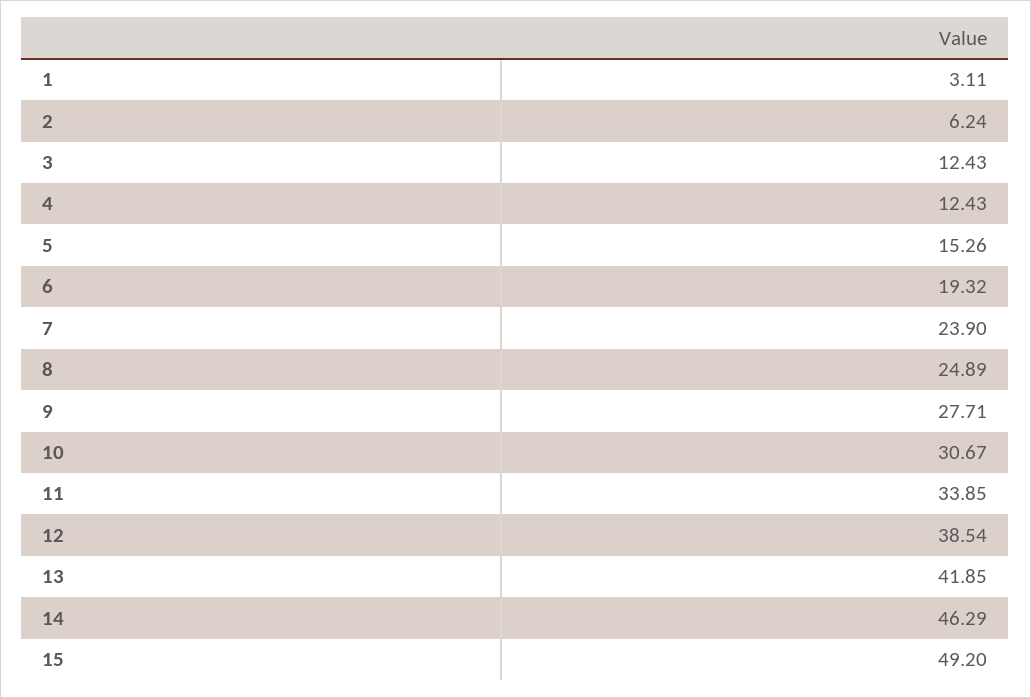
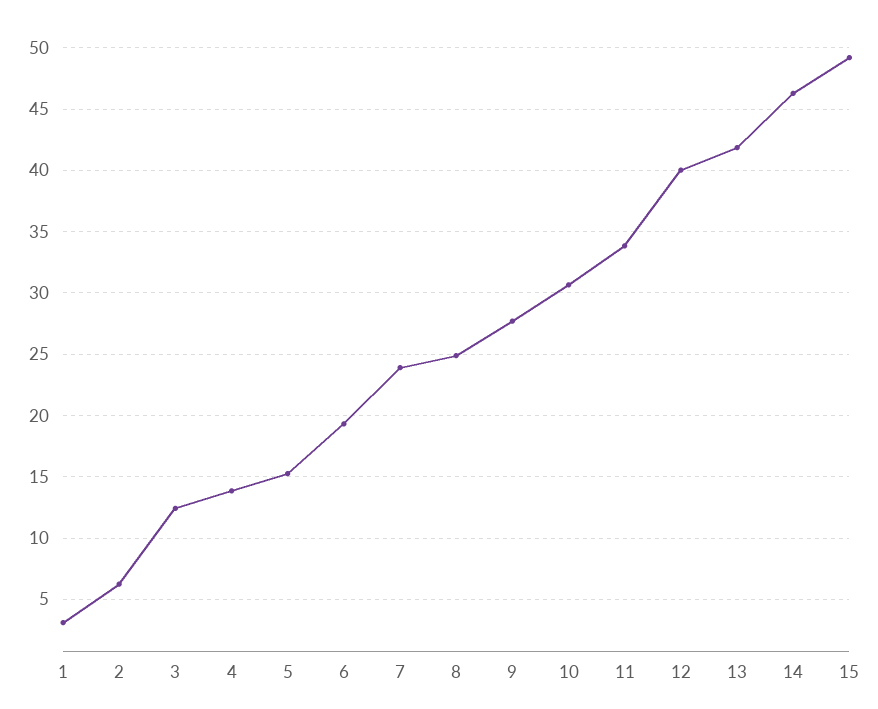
  {
    "1": 3.11,
    "2": 6.24,
    "3": 12.43,
-   "4": 12.43,
+   "4": 14,
    "5": 15.26,
    "6": 19.32,
    "7": 23.9,
    "8": 24.89,
    "9": 27.71,
    "10": 30.67,
    "11": 33.85,
-   "12": 38.54,
+   "12": 40,
    "13": 41.85,
    "14": 46.29,
    "15": 49.2
  }

